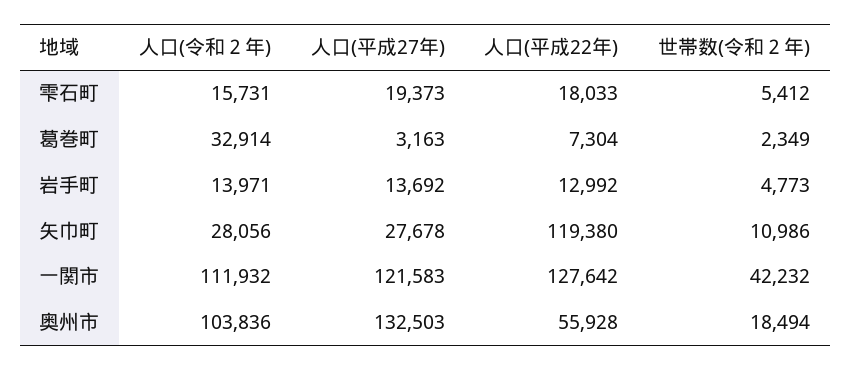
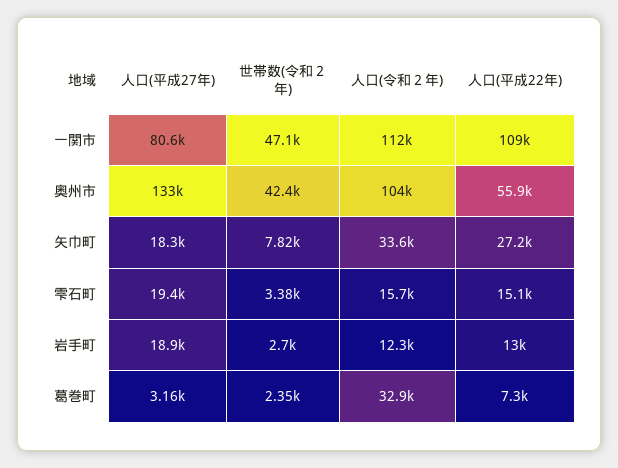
  {
    "人口(令和２年)": {
      "雫石町": 15731,
      "葛巻町": 32914,
-     "岩手町": 13971,
+     "岩手町": 12300,
-     "矢巾町": 28056,
+     "矢巾町": 33600,
      "一関市": 111932,
      "奥州市": 103836
    },
    "人口(平成27年)": {
      "雫石町": 19373,
      "葛巻町": 3163,
-     "岩手町": 13692,
+     "岩手町": 18900,
-     "矢巾町": 27678,
+     "矢巾町": 18300,
-     "一関市": 121583,
+     "一関市": 80600,
      "奥州市": 132503
    },
    "人口(平成22年)": {
-     "雫石町": 18033,
+     "雫石町": 15100,
      "葛巻町": 7304,
      "岩手町": 12992,
-     "矢巾町": 119380,
+     "矢巾町": 27200,
-     "一関市": 127642,
+     "一関市": 109000,
      "奥州市": 55928
    },
    "世帯数(令和２年)": {
-     "雫石町": 5412,
+     "雫石町": 3380,
      "葛巻町": 2349,
-     "岩手町": 4773,
+     "岩手町": 2700,
-     "矢巾町": 10986,
+     "矢巾町": 7820,
-     "一関市": 42232,
+     "一関市": 47100,
-     "奥州市": 18494
+     "奥州市": 42400
    }
  }

